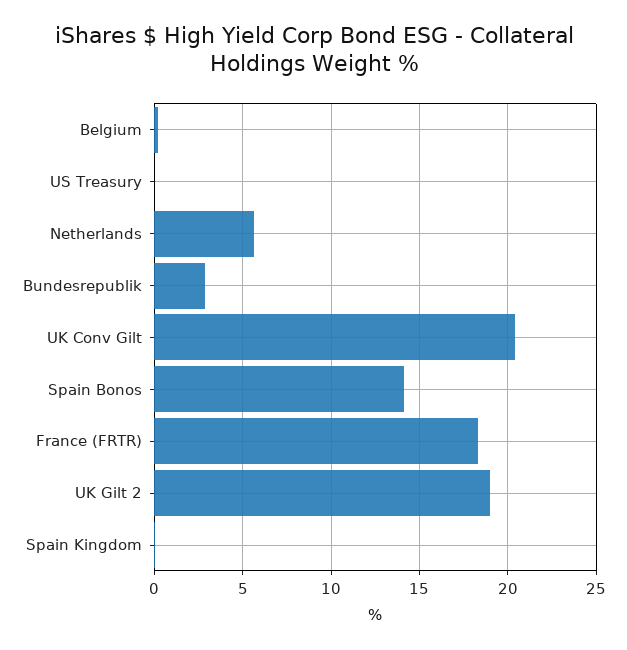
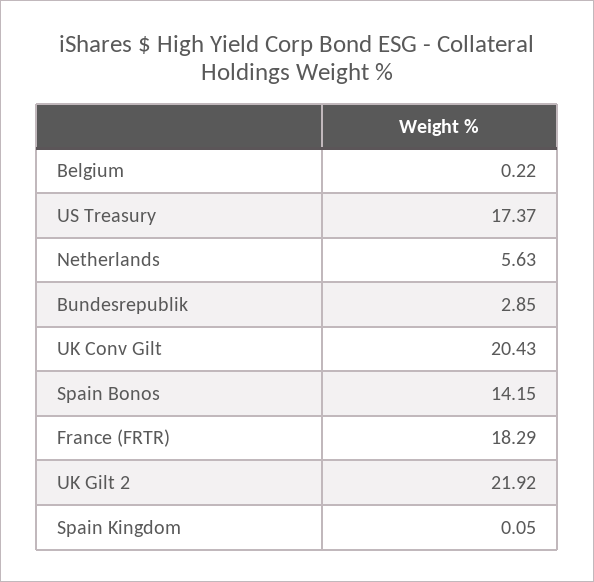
  {
    "Belgium": 0.22,
-   "US Treasury": 0,
+   "US Treasury": 17.37,
    "Netherlands": 5.63,
    "Bundesrepublik": 2.85,
    "UK Conv Gilt": 20.43,
    "Spain Bonos": 14.15,
    "France (FRTR)": 18.29,
-   "UK Gilt 2": 19,
+   "UK Gilt 2": 21.92,
    "Spain Kingdom": 0.05
  }

